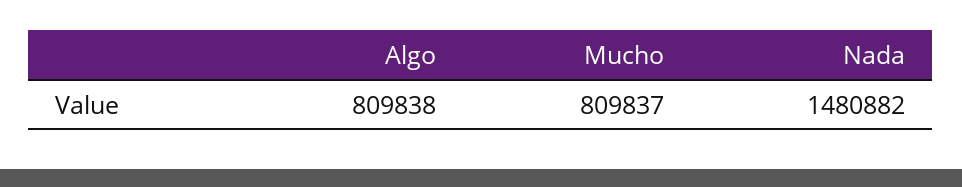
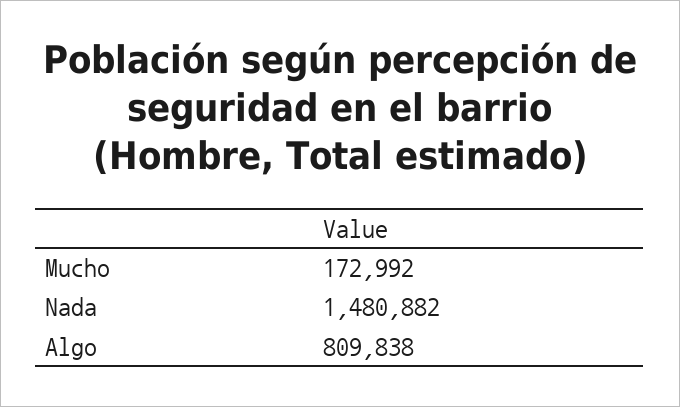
  {
    "Algo": 809838,
-   "Mucho": 809837,
+   "Mucho": 172992,
    "Nada": 1480882
  }

